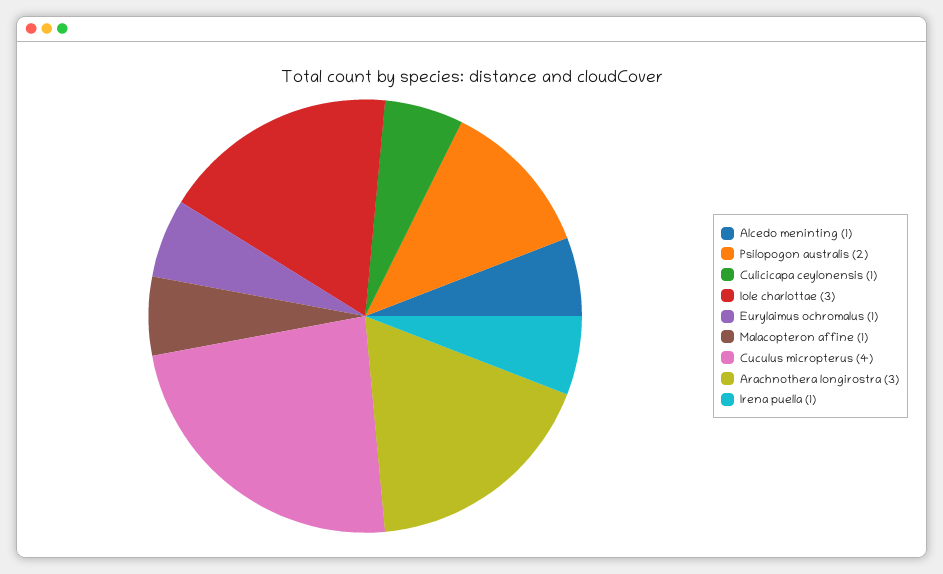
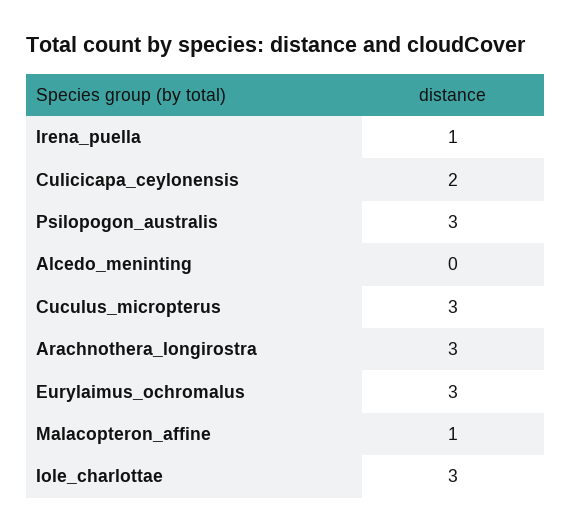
  {
-   "Alcedo meninting": 1,
+   "Alcedo meninting": 0,
-   "Psilopogon australis": 2,
+   "Psilopogon australis": 3,
-   "Culicicapa ceylonensis": 1,
+   "Culicicapa ceylonensis": 2,
    "Iole charlottae": 3,
-   "Eurylaimus ochromalus": 1,
+   "Eurylaimus ochromalus": 3,
    "Malacopteron affine": 1,
-   "Cuculus micropterus": 4,
+   "Cuculus micropterus": 3,
    "Arachnothera longirostra": 3,
    "Irena puella": 1
  }

